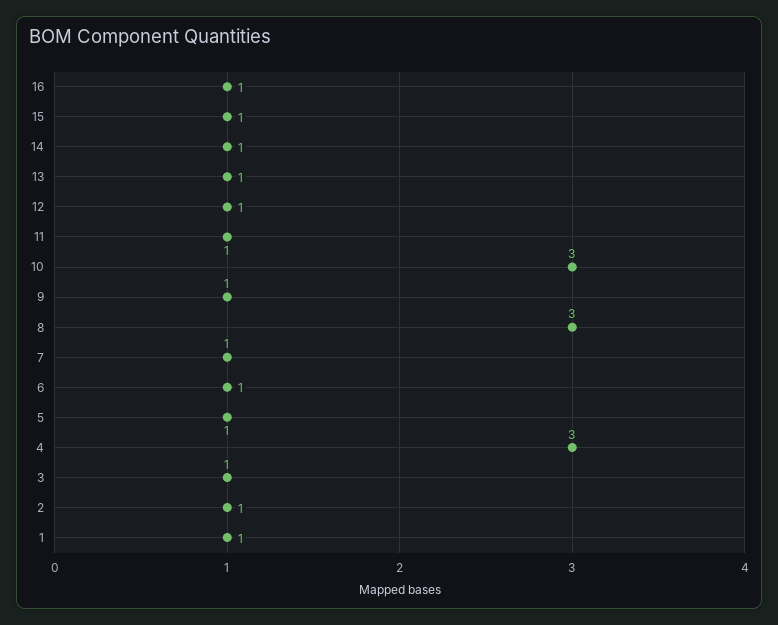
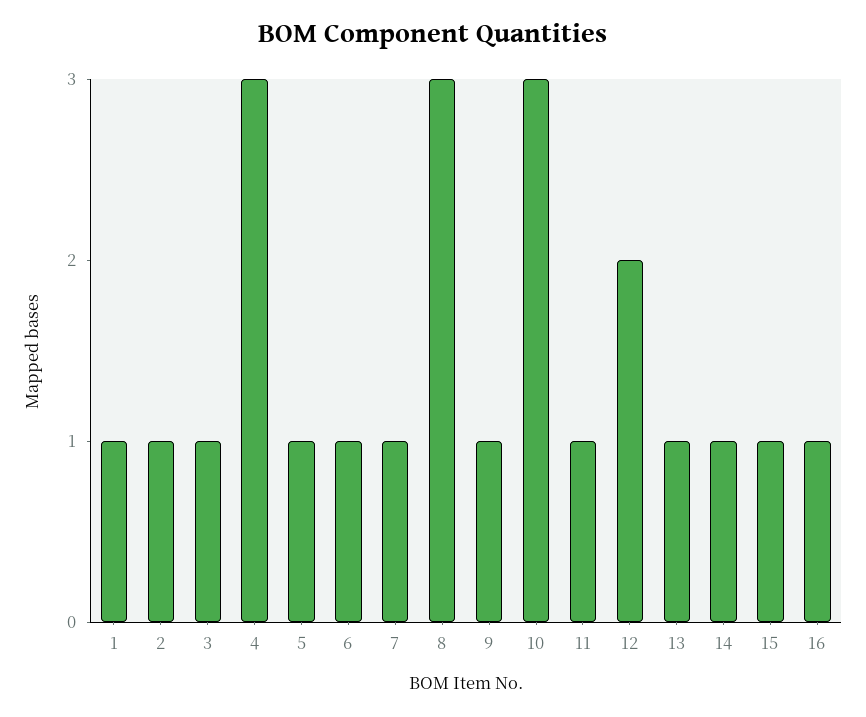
  {
    "16": 1,
    "15": 1,
    "14": 1,
    "13": 1,
-   "12": 1,
+   "12": 2,
    "11": 1,
    "10": 3,
    "9": 1,
    "8": 3,
    "7": 1,
    "6": 1,
    "5": 1,
    "4": 3,
    "3": 1,
    "2": 1,
    "1": 1
  }

